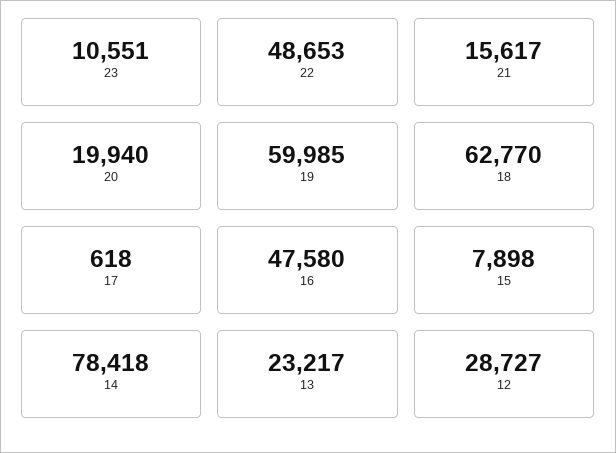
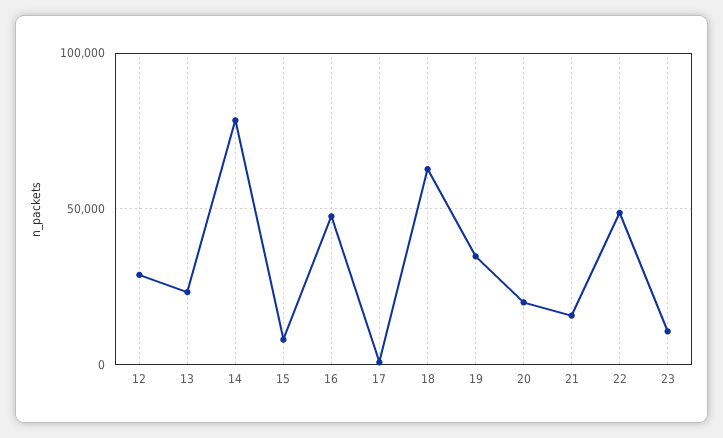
  {
    "23": 10551,
    "22": 48653,
    "21": 15617,
    "20": 19940,
-   "19": 59985,
+   "19": 35000,
    "18": 62770,
    "17": 618,
    "16": 47580,
    "15": 7898,
    "14": 78418,
    "13": 23217,
    "12": 28727
  }

